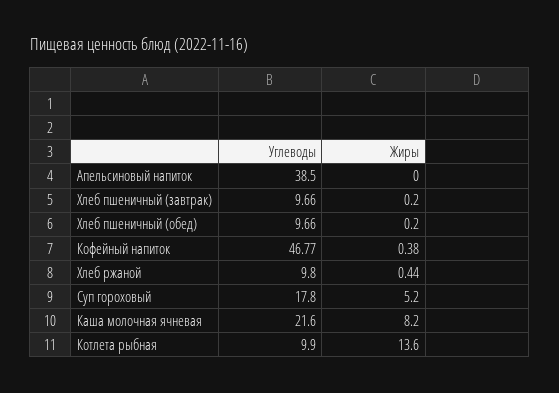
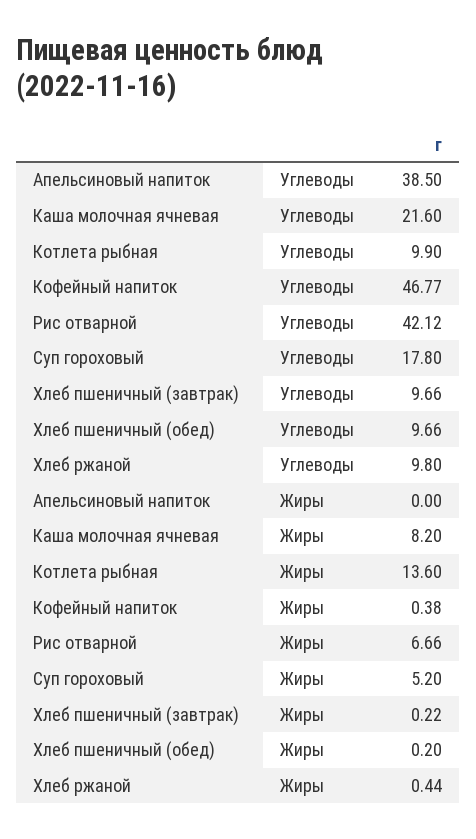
  {
    "Углеводы": {
      "Апельсиновый напиток": 38.5,
      "Хлеб пшеничный (завтрак)": 9.66,
      "Хлеб пшеничный (обед)": 9.66,
      "Кофейный напиток": 46.77,
      "Хлеб ржаной": 9.8,
      "Суп гороховый": 17.8,
      "Каша молочная ячневая": 21.6,
-     "Котлета рыбная": 9.9
+     "Котлета рыбная": 9.9,
+     "Рис отварной": 42.12
    },
    "Жиры": {
      "Апельсиновый напиток": 0,
-     "Хлеб пшеничный (завтрак)": 0.2,
+     "Хлеб пшеничный (завтрак)": 0.22,
      "Хлеб пшеничный (обед)": 0.2,
      "Кофейный напиток": 0.38,
      "Хлеб ржаной": 0.44,
      "Суп гороховый": 5.2,
      "Каша молочная ячневая": 8.2,
-     "Котлета рыбная": 13.6
+     "Котлета рыбная": 13.6,
+     "Рис отварной": 6.66
    }
  }

